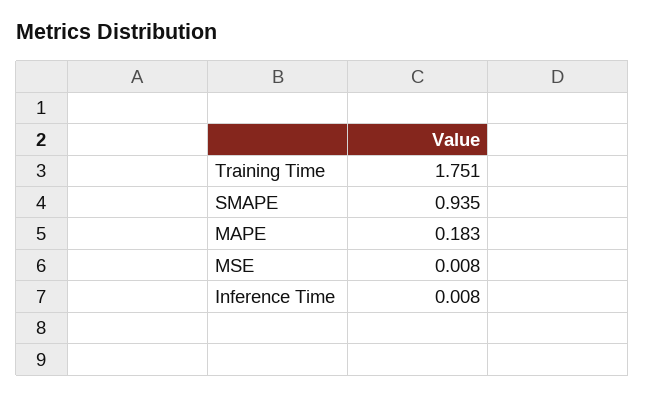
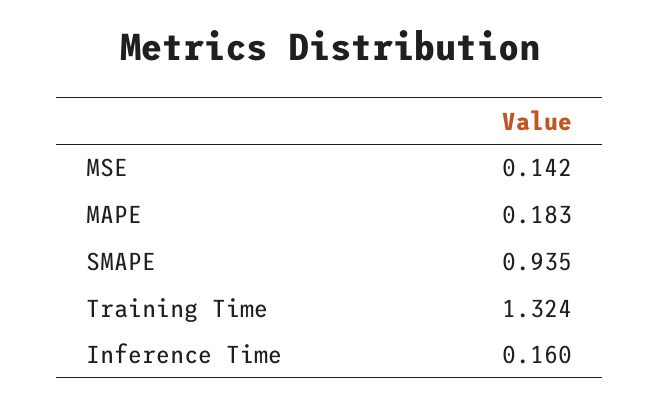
  {
-   "Training Time": 1.751,
+   "Training Time": 1.324,
    "SMAPE": 0.935,
    "MAPE": 0.183,
-   "MSE": 0.008,
+   "MSE": 0.142,
-   "Inference Time": 0.008
+   "Inference Time": 0.16
  }

